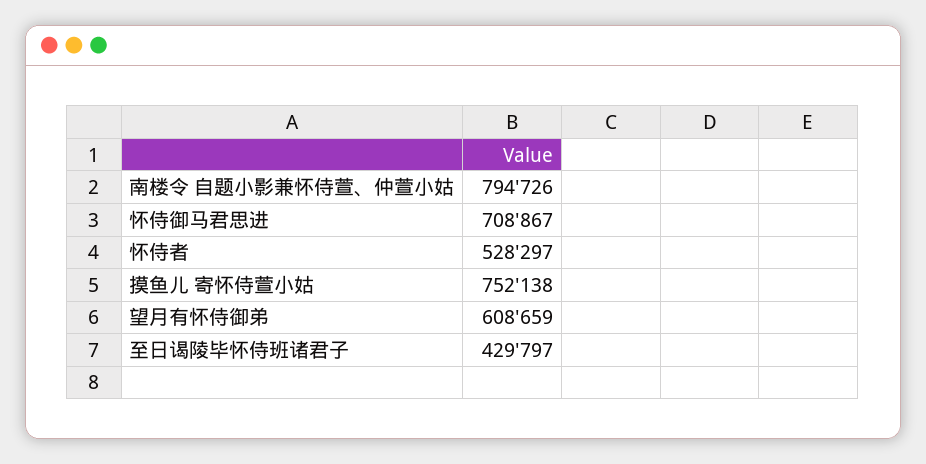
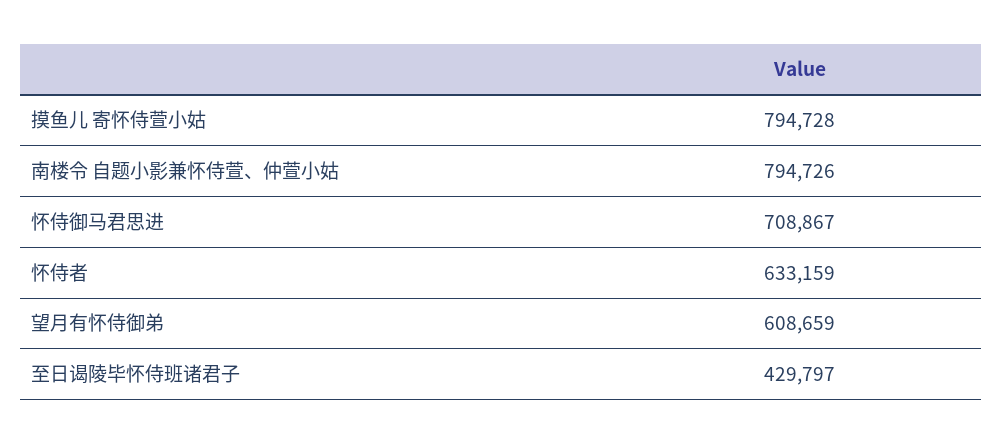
  {
    "南楼令 自题小影兼怀侍萱、仲萱小姑": 794726,
    "怀侍御马君思进": 708867,
-   "怀侍者": 528297,
+   "怀侍者": 633159,
-   "摸鱼儿 寄怀侍萱小姑": 752138,
+   "摸鱼儿 寄怀侍萱小姑": 794728,
    "望月有怀侍御弟": 608659,
    "至日谒陵毕怀侍班诸君子": 429797
  }

